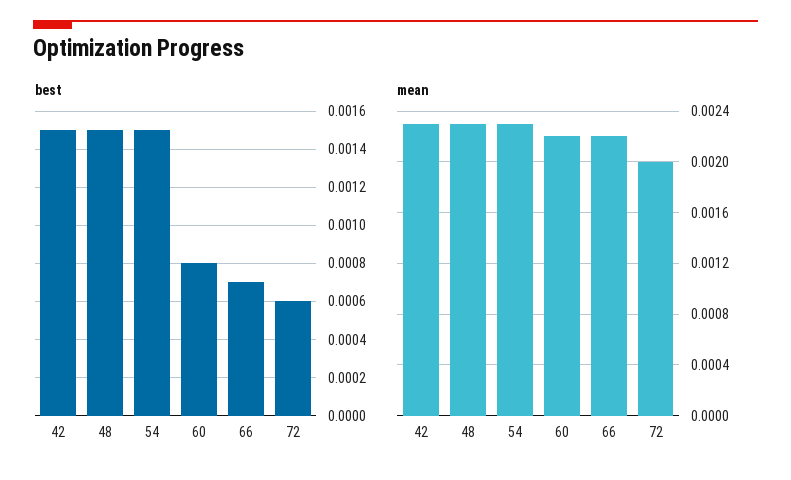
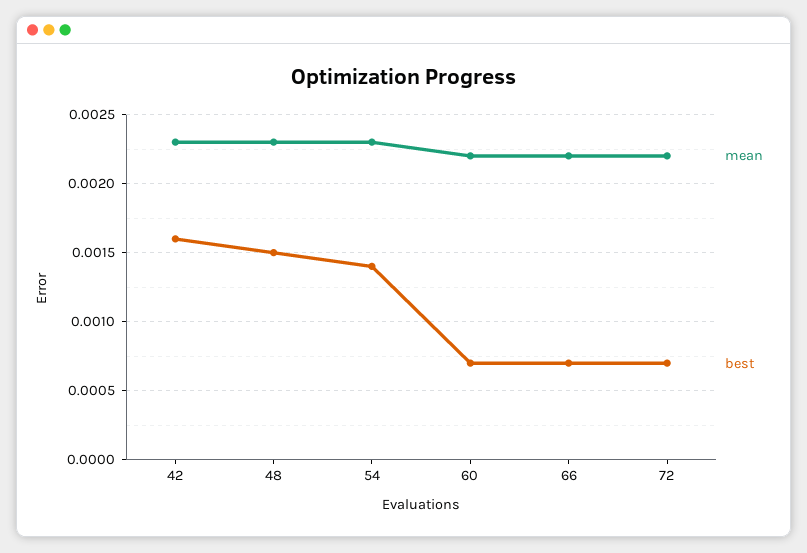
  {
    "best": {
-     "42": 0.0015,
+     "42": 0.0016,
      "48": 0.0015,
-     "54": 0.0015,
+     "54": 0.0014,
-     "60": 0.0008,
+     "60": 0.0007,
      "66": 0.0007,
-     "72": 0.0006
+     "72": 0.0007
    },
    "mean": {
      "42": 0.0023,
      "48": 0.0023,
      "54": 0.0023,
      "60": 0.0022,
      "66": 0.0022,
-     "72": 0.002
+     "72": 0.0022
    }
  }

